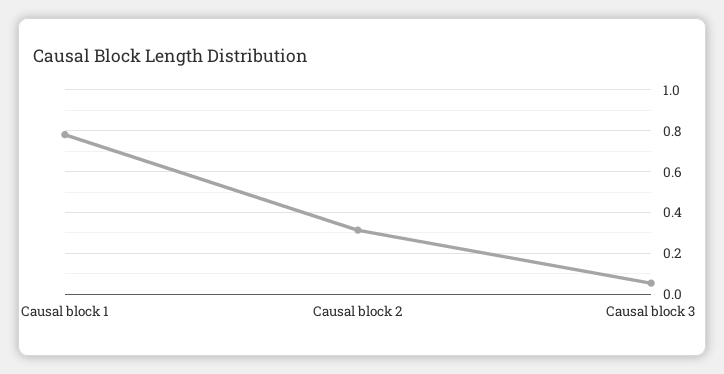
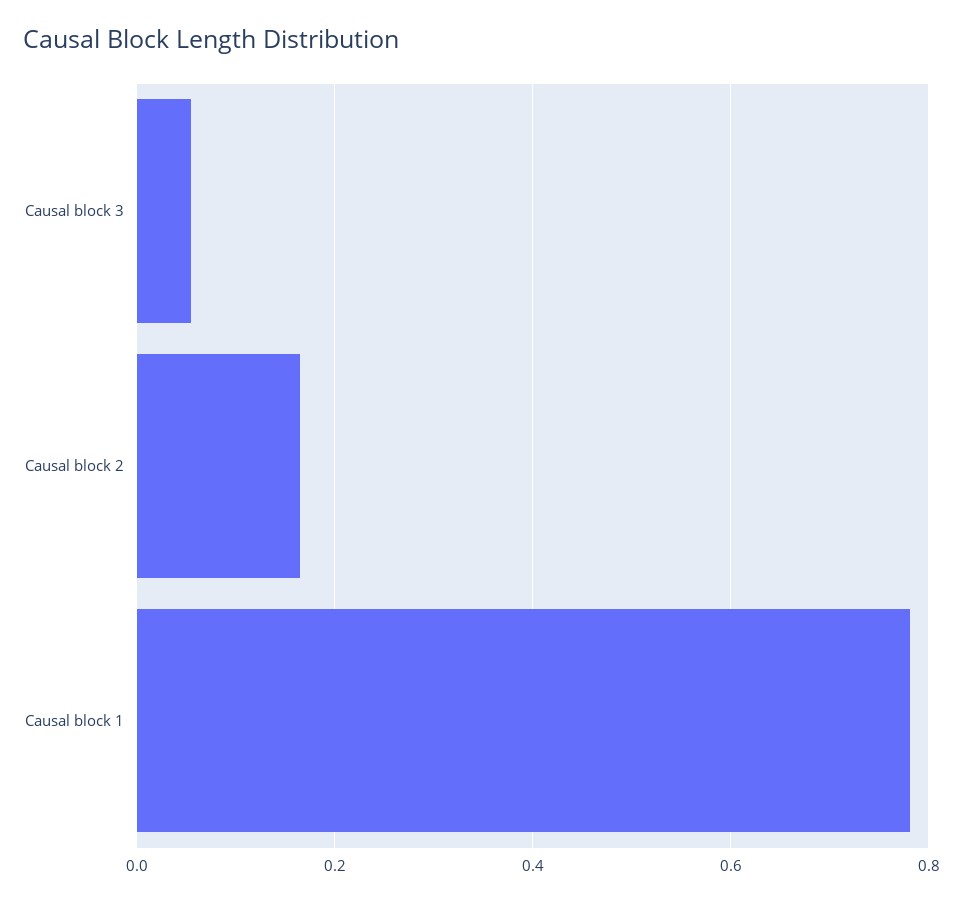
  {
    "Causal block 1": 0.78,
-   "Causal block 2": 0.3,
+   "Causal block 2": 0.16,
    "Causal block 3": 0.06
  }

